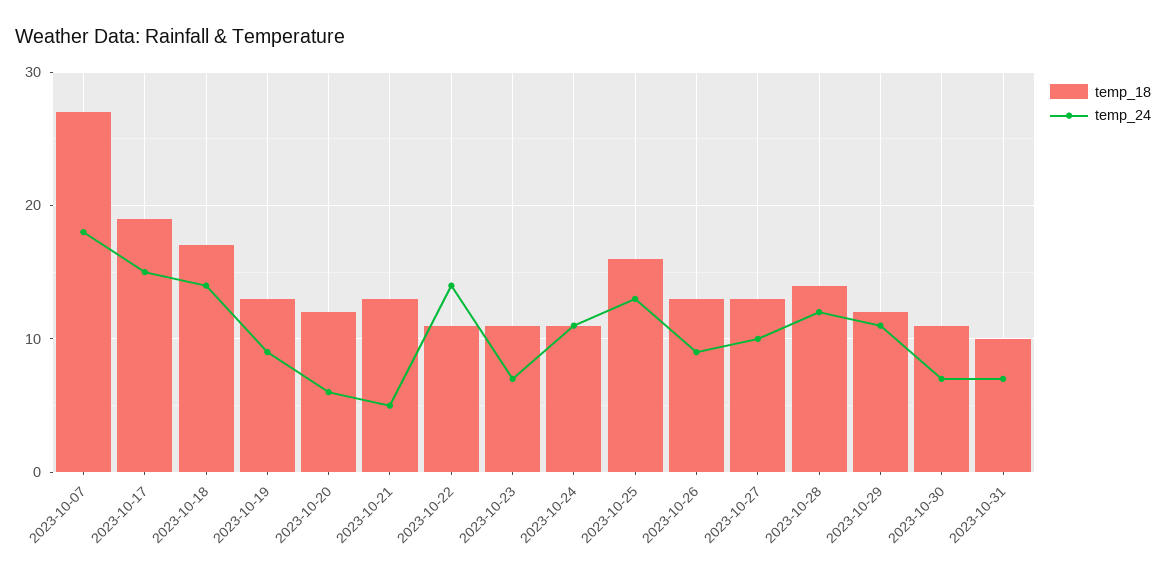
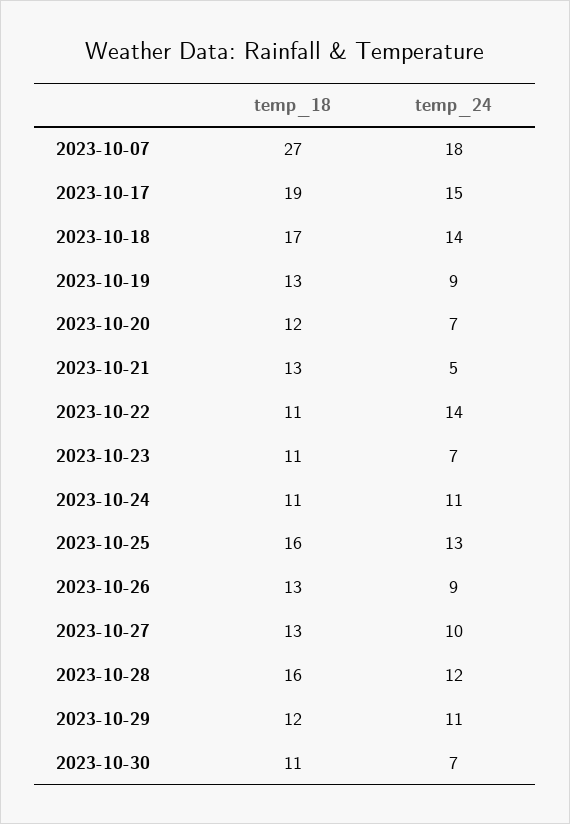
  {
    "temp_18": {
      "2023-10-07": 27,
      "2023-10-17": 19,
      "2023-10-18": 17,
      "2023-10-19": 13,
      "2023-10-20": 12,
      "2023-10-21": 13,
      "2023-10-22": 11,
      "2023-10-23": 11,
      "2023-10-24": 11,
      "2023-10-25": 16,
      "2023-10-26": 13,
      "2023-10-27": 13,
-     "2023-10-28": 14,
+     "2023-10-28": 16,
      "2023-10-29": 12,
-     "2023-10-30": 11,
+     "2023-10-30": 11
-     "2023-10-31": 10
    },
    "temp_24": {
      "2023-10-07": 18,
      "2023-10-17": 15,
      "2023-10-18": 14,
      "2023-10-19": 9,
-     "2023-10-20": 6,
+     "2023-10-20": 7,
      "2023-10-21": 5,
      "2023-10-22": 14,
      "2023-10-23": 7,
      "2023-10-24": 11,
      "2023-10-25": 13,
      "2023-10-26": 9,
      "2023-10-27": 10,
      "2023-10-28": 12,
      "2023-10-29": 11,
-     "2023-10-30": 7,
+     "2023-10-30": 7
-     "2023-10-31": 7
    }
  }

